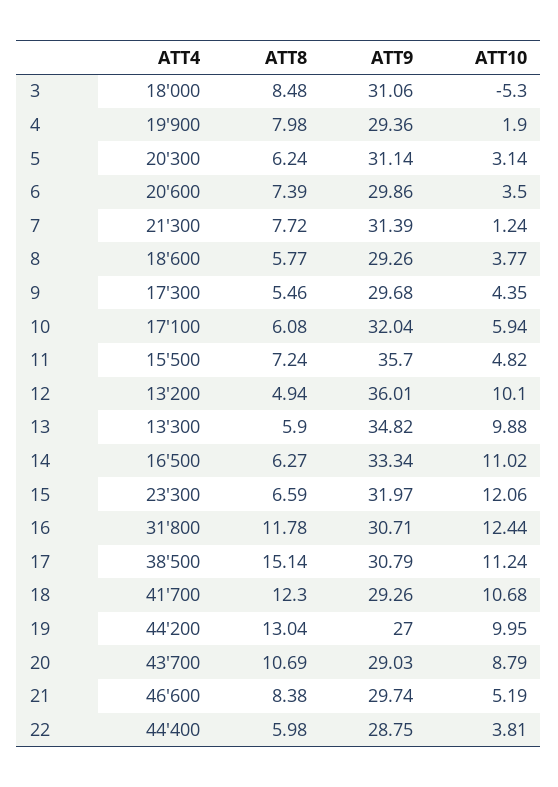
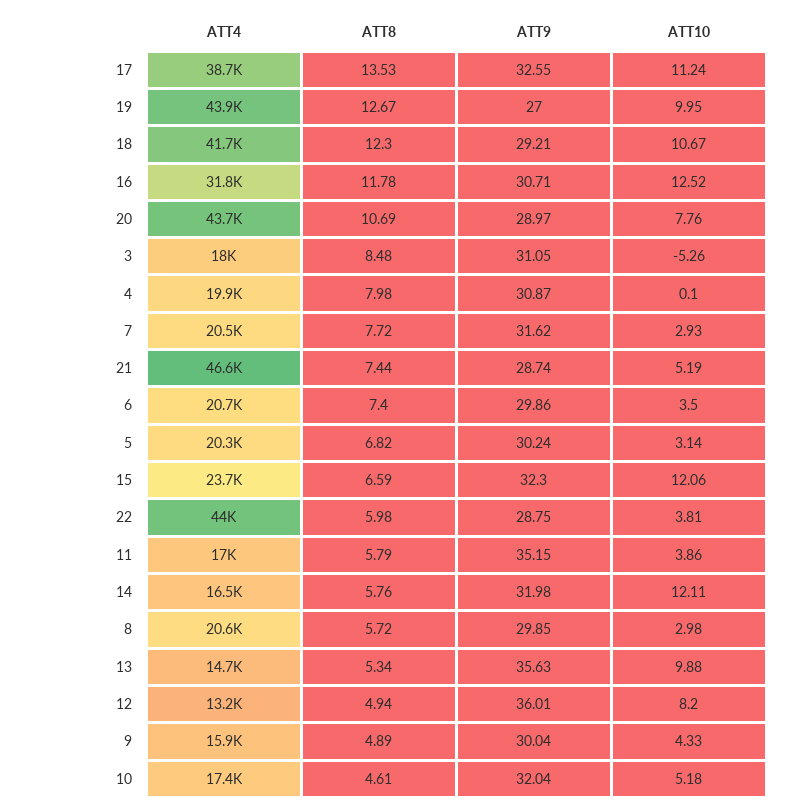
  {
    "ATT4": {
      "3": 18000,
      "4": 19900,
      "5": 20300,
-     "6": 20600,
+     "6": 20700,
-     "7": 21300,
+     "7": 20500,
-     "8": 18600,
+     "8": 20600,
-     "9": 17300,
+     "9": 15900,
-     "10": 17100,
+     "10": 17400,
-     "11": 15500,
+     "11": 17000,
      "12": 13200,
-     "13": 13300,
+     "13": 14700,
      "14": 16500,
-     "15": 23300,
+     "15": 23700,
      "16": 31800,
-     "17": 38500,
+     "17": 38700,
      "18": 41700,
-     "19": 44200,
+     "19": 43900,
      "20": 43700,
      "21": 46600,
-     "22": 44400
+     "22": 44000
    },
    "ATT8": {
      "3": 8.48,
      "4": 7.98,
-     "5": 6.24,
+     "5": 6.82,
-     "6": 7.39,
+     "6": 7.4,
      "7": 7.72,
-     "8": 5.77,
+     "8": 5.72,
-     "9": 5.46,
+     "9": 4.89,
-     "10": 6.08,
+     "10": 4.61,
-     "11": 7.24,
+     "11": 5.79,
      "12": 4.94,
-     "13": 5.9,
+     "13": 5.34,
-     "14": 6.27,
+     "14": 5.76,
      "15": 6.59,
      "16": 11.78,
-     "17": 15.14,
+     "17": 13.53,
      "18": 12.3,
-     "19": 13.04,
+     "19": 12.67,
      "20": 10.69,
-     "21": 8.38,
+     "21": 7.44,
      "22": 5.98
    },
    "ATT9": {
-     "3": 31.06,
+     "3": 31.05,
-     "4": 29.36,
+     "4": 30.87,
-     "5": 31.14,
+     "5": 30.24,
      "6": 29.86,
-     "7": 31.39,
+     "7": 31.62,
-     "8": 29.26,
+     "8": 29.85,
-     "9": 29.68,
+     "9": 30.04,
      "10": 32.04,
-     "11": 35.7,
+     "11": 35.15,
      "12": 36.01,
-     "13": 34.82,
+     "13": 35.63,
-     "14": 33.34,
+     "14": 31.98,
-     "15": 31.97,
+     "15": 32.3,
      "16": 30.71,
-     "17": 30.79,
+     "17": 32.55,
-     "18": 29.26,
+     "18": 29.21,
      "19": 27,
-     "20": 29.03,
+     "20": 28.97,
-     "21": 29.74,
+     "21": 28.74,
      "22": 28.75
    },
    "ATT10": {
-     "3": -5.3,
+     "3": -5.26,
-     "4": 1.9,
+     "4": 0.1,
      "5": 3.14,
      "6": 3.5,
-     "7": 1.24,
+     "7": 2.93,
-     "8": 3.77,
+     "8": 2.98,
-     "9": 4.35,
+     "9": 4.33,
-     "10": 5.94,
+     "10": 5.18,
-     "11": 4.82,
+     "11": 3.86,
-     "12": 10.1,
+     "12": 8.2,
      "13": 9.88,
-     "14": 11.02,
+     "14": 12.11,
      "15": 12.06,
-     "16": 12.44,
+     "16": 12.52,
      "17": 11.24,
-     "18": 10.68,
+     "18": 10.67,
      "19": 9.95,
-     "20": 8.79,
+     "20": 7.76,
      "21": 5.19,
      "22": 3.81
    }
  }

